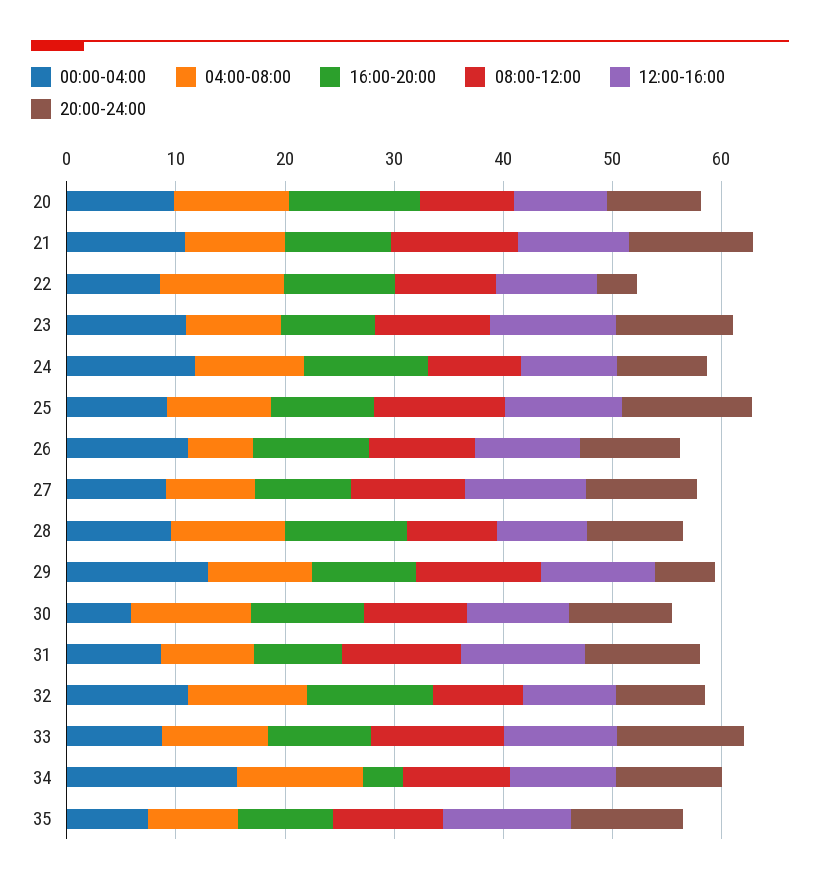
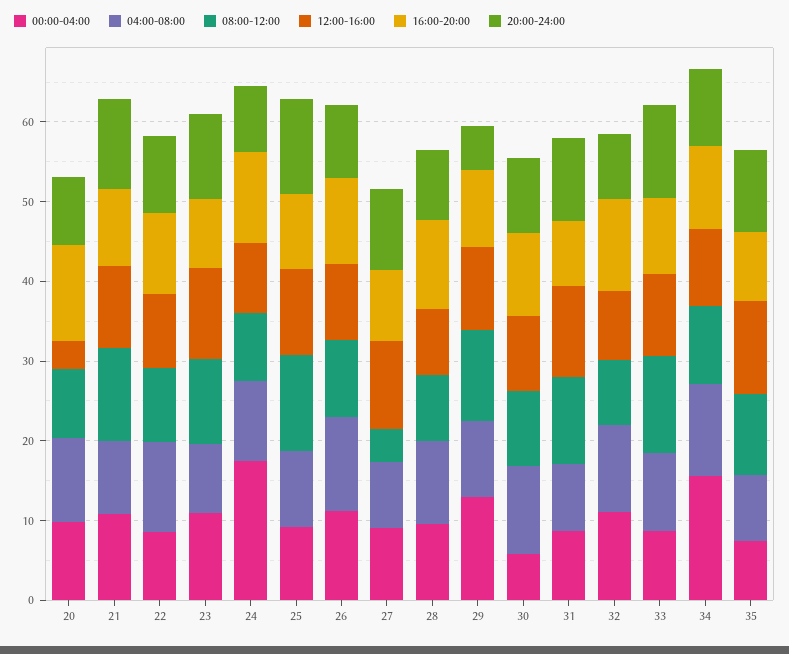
  {
    "00:00-04:00": {
      "20": 10,
      "21": 10,
      "22": 8,
      "23": 10,
-     "24": 12,
+     "24": 18,
      "25": 10,
      "26": 12,
      "27": 10,
      "28": 10,
      "29": 12,
      "30": 6,
      "31": 8,
      "32": 12,
      "33": 8,
      "34": 16,
      "35": 8
    },
    "04:00-08:00": {
      "20": 10,
      "21": 10,
      "22": 12,
      "23": 8,
      "24": 10,
      "25": 10,
-     "26": 6,
+     "26": 12,
      "27": 8,
      "28": 10,
      "29": 10,
      "30": 12,
      "31": 8,
      "32": 10,
      "33": 10,
      "34": 12,
      "35": 8
    },
    "16:00-20:00": {
      "20": 12,
      "21": 10,
      "22": 10,
      "23": 8,
      "24": 12,
      "25": 10,
      "26": 10,
      "27": 8,
      "28": 12,
      "29": 10,
      "30": 10,
      "31": 8,
      "32": 12,
      "33": 10,
-     "34": 4,
+     "34": 10,
      "35": 8
    },
    "08:00-12:00": {
      "20": 8,
      "21": 12,
      "22": 10,
      "23": 10,
      "24": 8,
      "25": 12,
      "26": 10,
-     "27": 10,
+     "27": 4,
      "28": 8,
      "29": 12,
      "30": 10,
      "31": 10,
      "32": 8,
      "33": 12,
      "34": 10,
      "35": 10
    },
    "12:00-16:00": {
-     "20": 8,
+     "20": 4,
      "21": 10,
      "22": 10,
      "23": 12,
      "24": 8,
      "25": 10,
      "26": 10,
      "27": 12,
      "28": 8,
      "29": 10,
      "30": 10,
      "31": 12,
      "32": 8,
      "33": 10,
      "34": 10,
      "35": 12
    },
    "20:00-24:00": {
      "20": 8,
      "21": 12,
-     "22": 4,
+     "22": 10,
      "23": 10,
      "24": 8,
      "25": 12,
      "26": 10,
      "27": 10,
      "28": 8,
      "29": 6,
      "30": 10,
      "31": 10,
      "32": 8,
      "33": 12,
      "34": 10,
      "35": 10
    }
  }

